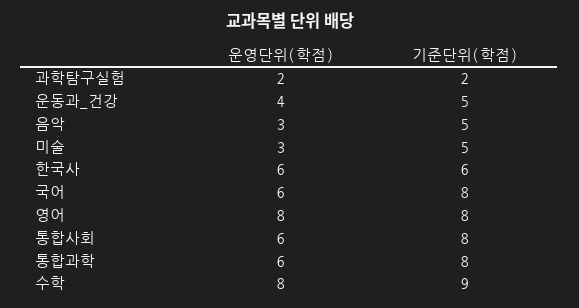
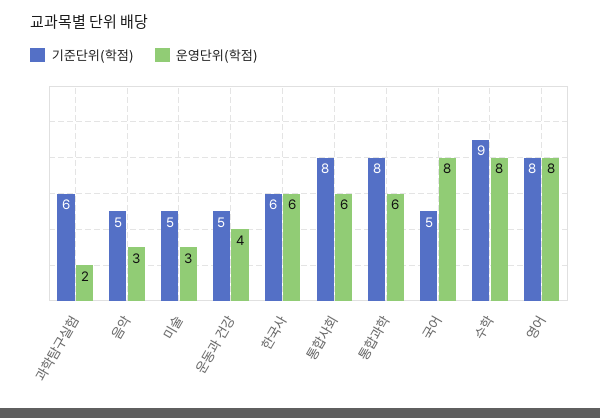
  {
    "운영단위(학점)": {
      "과학탐구실험": 2,
      "운동과_건강": 4,
      "음악": 3,
      "미술": 3,
      "한국사": 6,
-     "국어": 6,
+     "국어": 8,
      "영어": 8,
      "통합사회": 6,
      "통합과학": 6,
      "수학": 8
    },
    "기준단위(학점)": {
-     "과학탐구실험": 2,
+     "과학탐구실험": 6,
      "운동과_건강": 5,
      "음악": 5,
      "미술": 5,
      "한국사": 6,
-     "국어": 8,
+     "국어": 5,
      "영어": 8,
      "통합사회": 8,
      "통합과학": 8,
      "수학": 9
    }
  }

